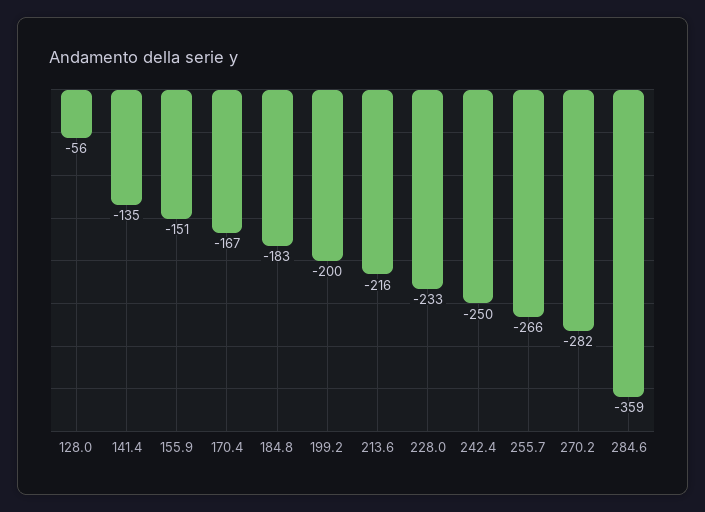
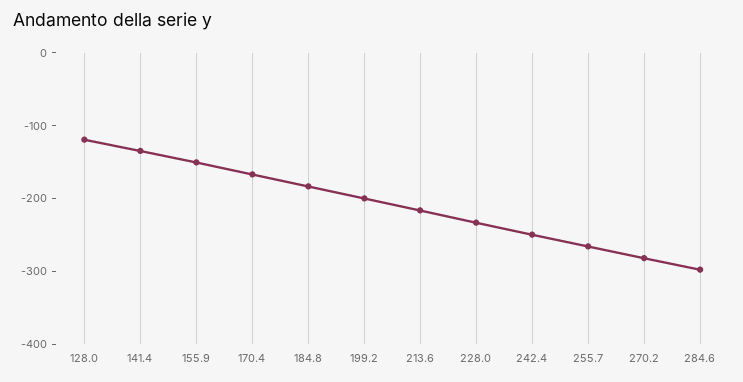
  {
-   "128.0": -56,
+   "128.0": -120,
    "141.4": -135,
    "155.9": -151,
    "170.4": -167,
    "184.8": -183,
    "199.2": -200,
    "213.6": -216,
    "228.0": -233,
    "242.4": -250,
    "255.7": -266,
    "270.2": -282,
-   "284.6": -359
+   "284.6": -300
  }

